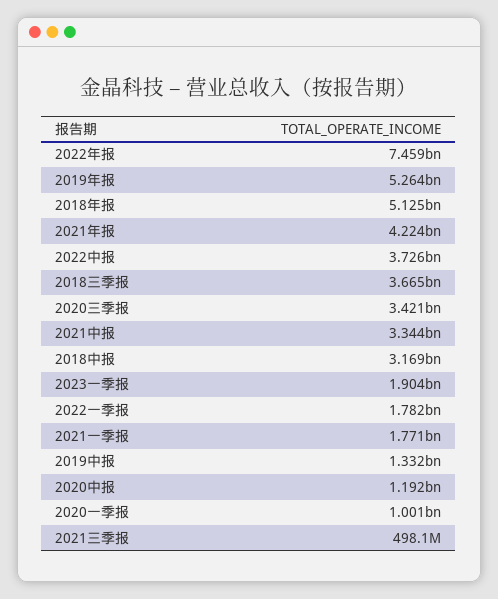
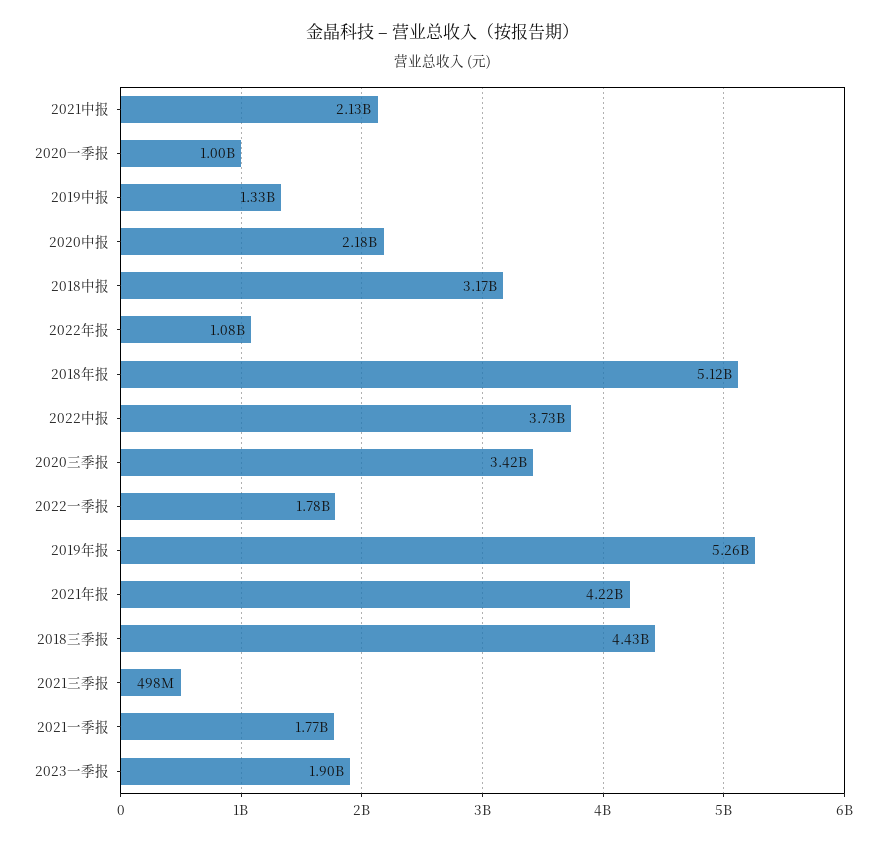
  {
-   "2022年报": 7459000000,
+   "2022年报": 1080000000,
    "2019年报": 5264000000,
    "2018年报": 5125000000,
    "2021年报": 4224000000,
    "2022中报": 3726000000,
-   "2018三季报": 3665000000,
+   "2018三季报": 4430000000,
    "2020三季报": 3421000000,
-   "2021中报": 3344000000,
+   "2021中报": 2130000000,
    "2018中报": 3169000000,
    "2023一季报": 1904000000,
    "2022一季报": 1782000000,
    "2021一季报": 1771000000,
    "2019中报": 1332000000,
-   "2020中报": 1192000000,
+   "2020中报": 2180000000,
    "2020一季报": 1001000000,
    "2021三季报": 498100000
  }

